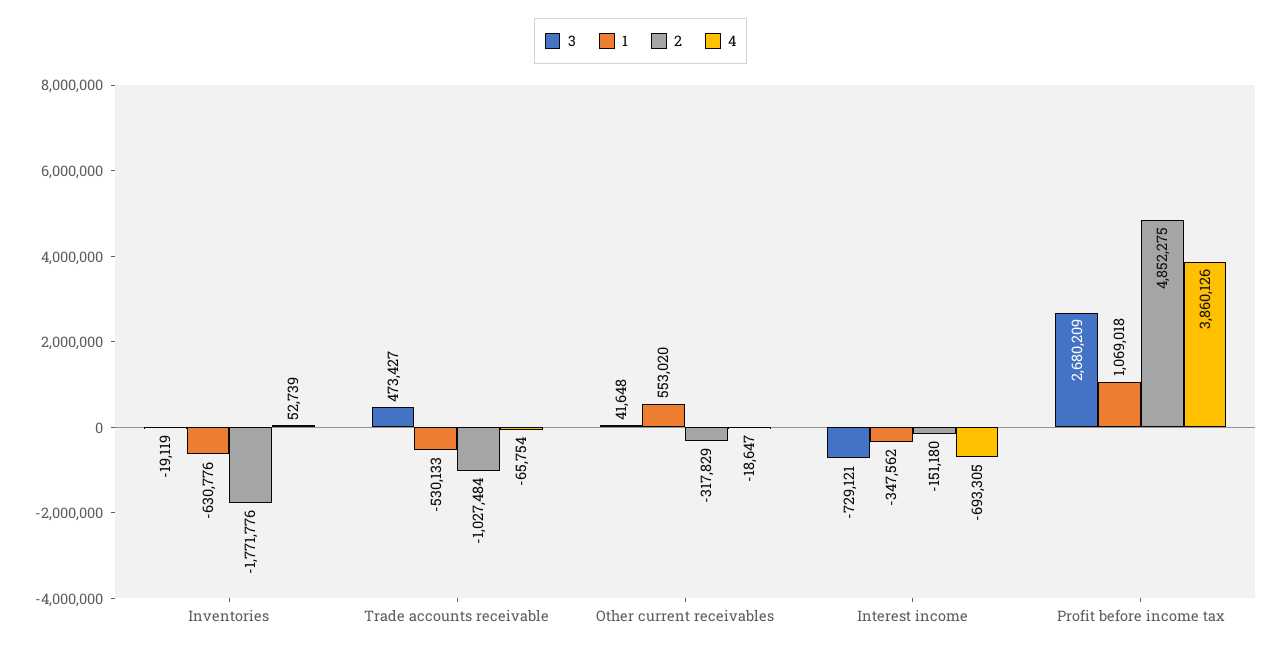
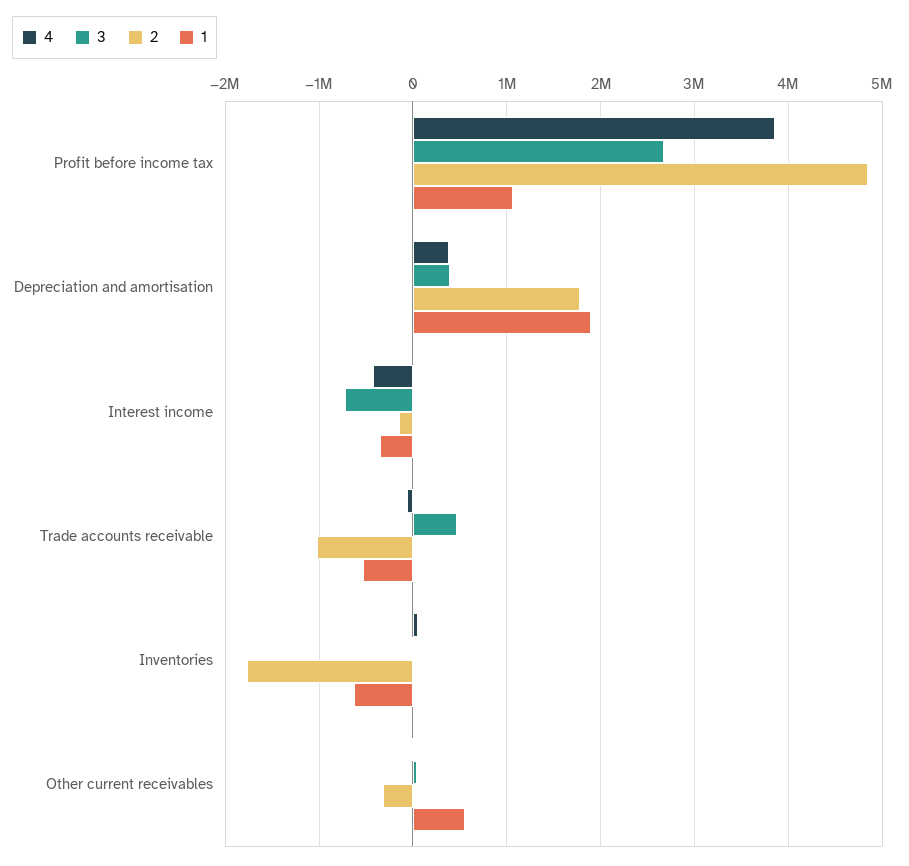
  {
    "3": {
      "Inventories": -19119,
      "Trade accounts receivable": 473427,
      "Other current receivables": 41648,
      "Interest income": -729121,
-     "Profit before income tax": 2680209
+     "Profit before income tax": 2680209,
+     "Depreciation and amortisation": 400000
    },
    "1": {
      "Inventories": -630776,
      "Trade accounts receivable": -530133,
      "Other current receivables": 553020,
      "Interest income": -347562,
-     "Profit before income tax": 1069018
+     "Profit before income tax": 1069018,
+     "Depreciation and amortisation": 1900000
    },
    "2": {
      "Inventories": -1771776,
      "Trade accounts receivable": -1027484,
      "Other current receivables": -317829,
      "Interest income": -151180,
-     "Profit before income tax": 4852275
+     "Profit before income tax": 4852275,
+     "Depreciation and amortisation": 1800000
    },
    "4": {
      "Inventories": 52739,
      "Trade accounts receivable": -65754,
      "Other current receivables": -18647,
-     "Interest income": -693305,
+     "Interest income": -400000,
-     "Profit before income tax": 3860126
+     "Profit before income tax": 3860126,
+     "Depreciation and amortisation": 400000
    }
  }

